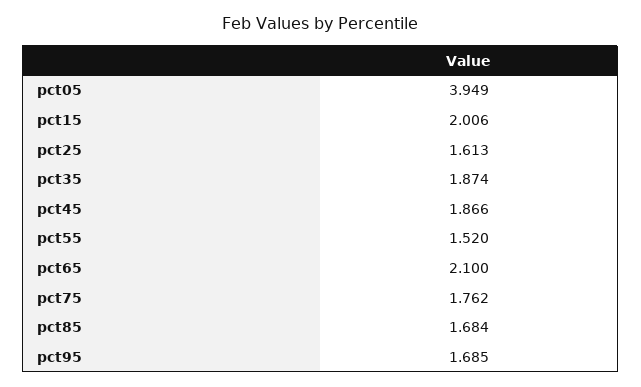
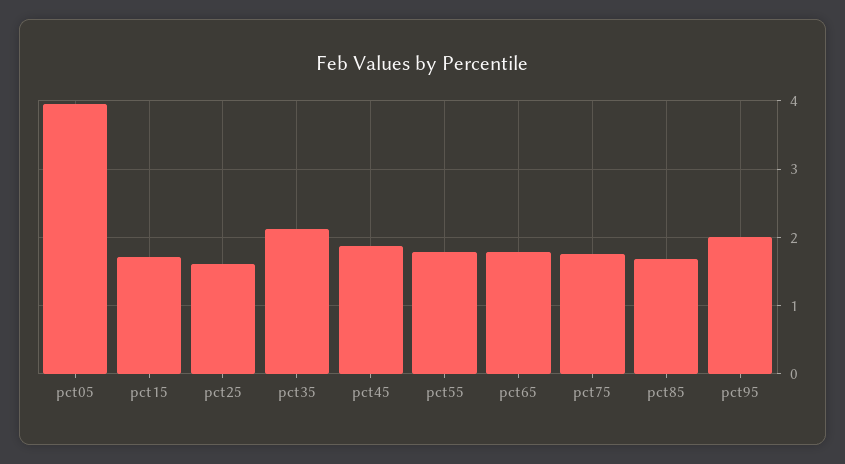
  {
    "pct05": 3.949,
-   "pct15": 2.006,
+   "pct15": 1.7,
    "pct25": 1.613,
-   "pct35": 1.874,
+   "pct35": 2.1,
    "pct45": 1.866,
-   "pct55": 1.52,
+   "pct55": 1.8,
-   "pct65": 2.1,
+   "pct65": 1.8,
    "pct75": 1.762,
    "pct85": 1.684,
-   "pct95": 1.685
+   "pct95": 2
  }

